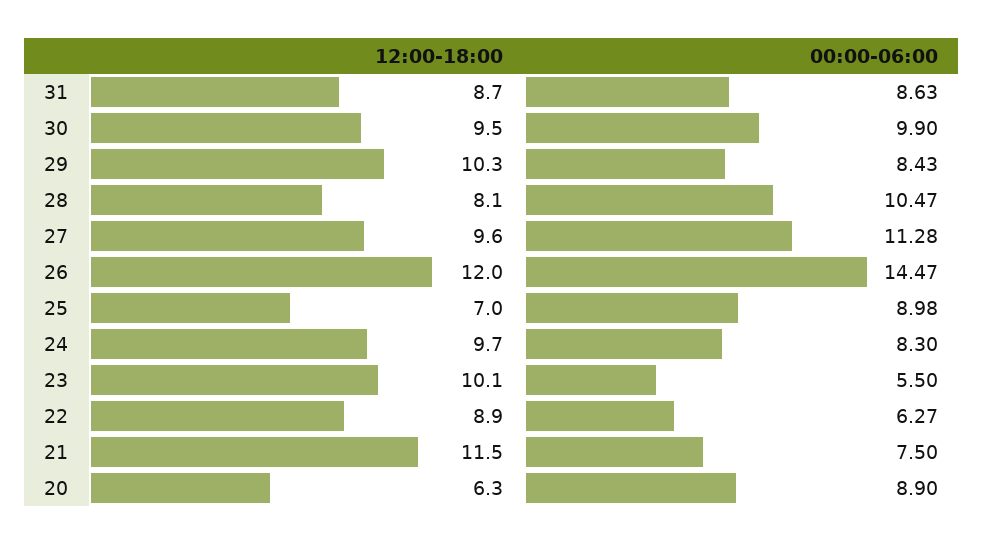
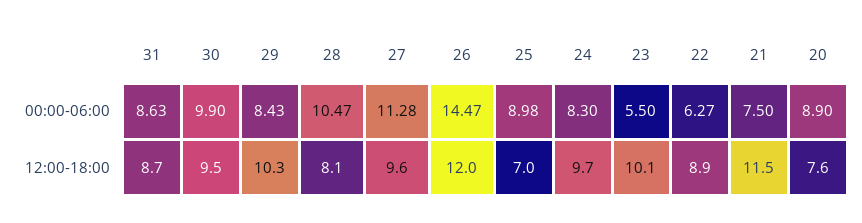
  {
    "12:00-18:00": {
      "31": 8.7,
      "30": 9.5,
      "29": 10.3,
      "28": 8.1,
      "27": 9.6,
      "26": 12,
      "25": 7,
      "24": 9.7,
      "23": 10.1,
      "22": 8.9,
      "21": 11.5,
-     "20": 6.3
+     "20": 7.6
    },
    "00:00-06:00": {
      "31": 8.63,
      "30": 9.9,
      "29": 8.43,
      "28": 10.47,
      "27": 11.28,
      "26": 14.47,
      "25": 8.98,
      "24": 8.3,
      "23": 5.5,
      "22": 6.27,
      "21": 7.5,
      "20": 8.9
    }
  }

